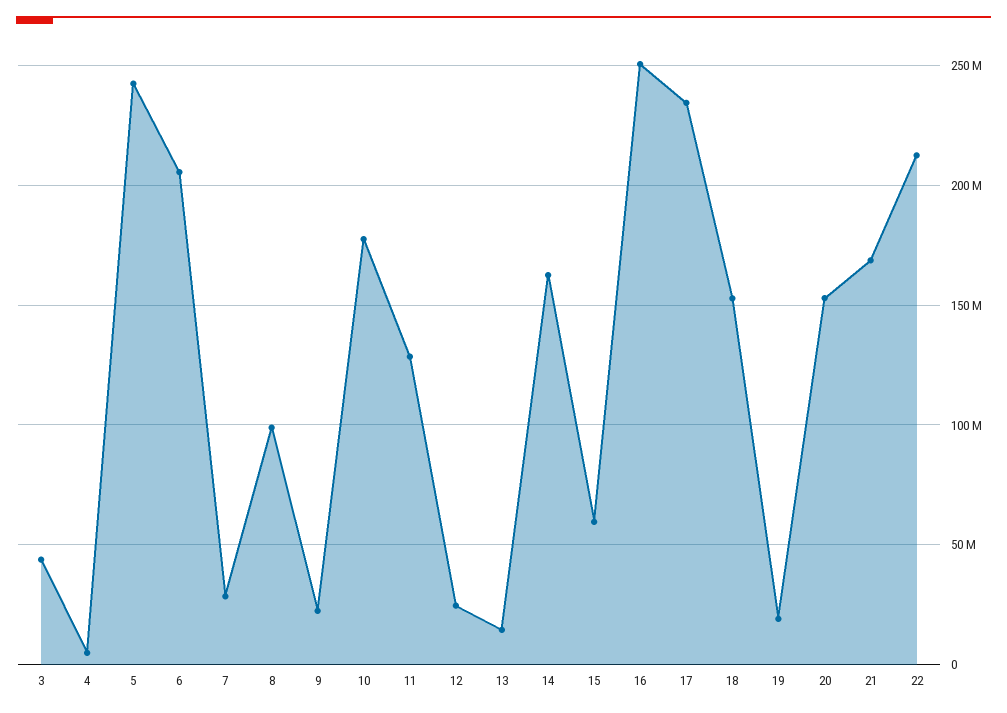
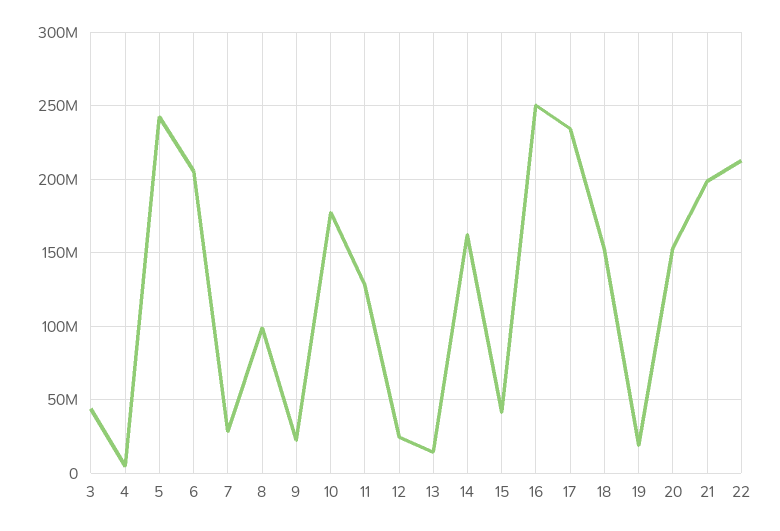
  {
    "3": 45000000,
    "4": 5000000,
    "5": 240000000,
    "6": 205000000,
    "7": 30000000,
    "8": 100000000,
    "9": 20000000,
    "10": 180000000,
    "11": 130000000,
    "12": 25000000,
    "13": 15000000,
    "14": 160000000,
-   "15": 60000000,
+   "15": 40000000,
    "16": 250000000,
    "17": 235000000,
    "18": 155000000,
    "19": 20000000,
    "20": 155000000,
-   "21": 170000000,
+   "21": 200000000,
    "22": 210000000
  }

